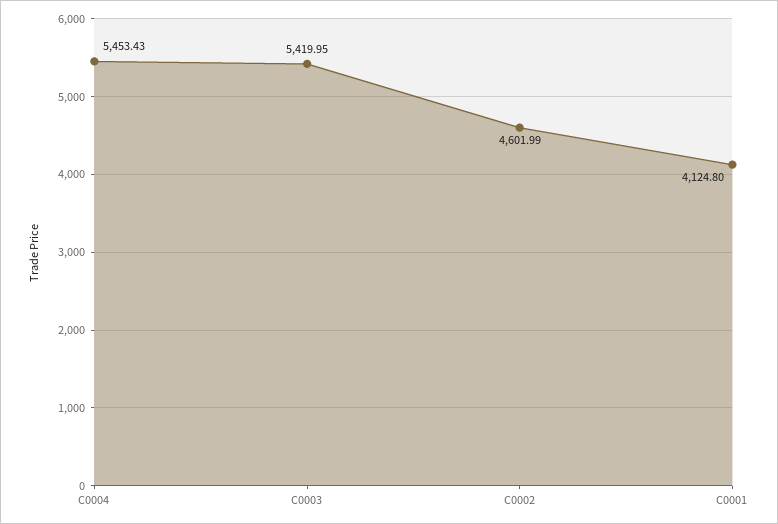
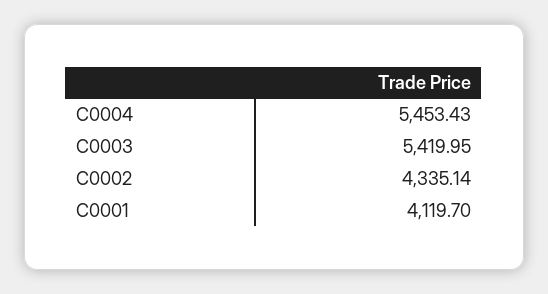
  {
    "C0004": 5453.43,
    "C0003": 5419.95,
-   "C0002": 4601.99,
+   "C0002": 4335.14,
-   "C0001": 4124.8
+   "C0001": 4119.7
  }

